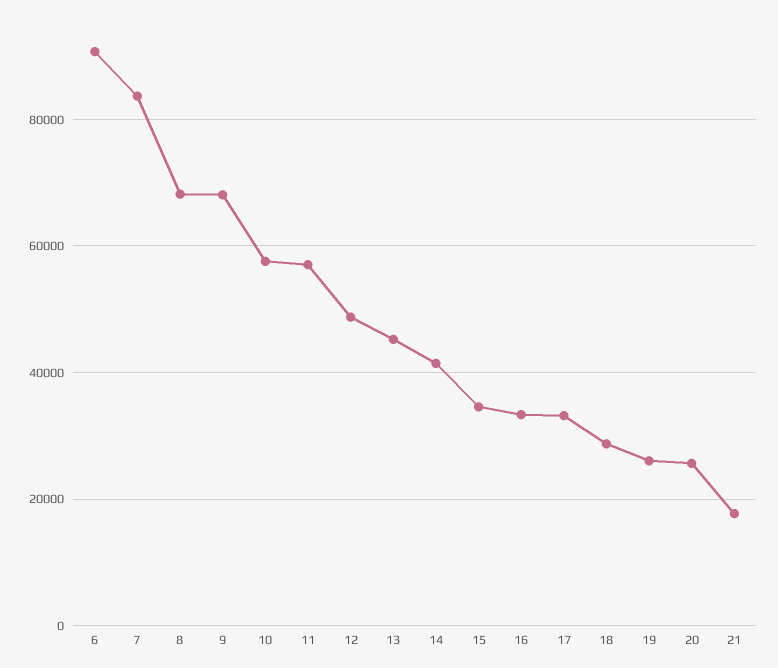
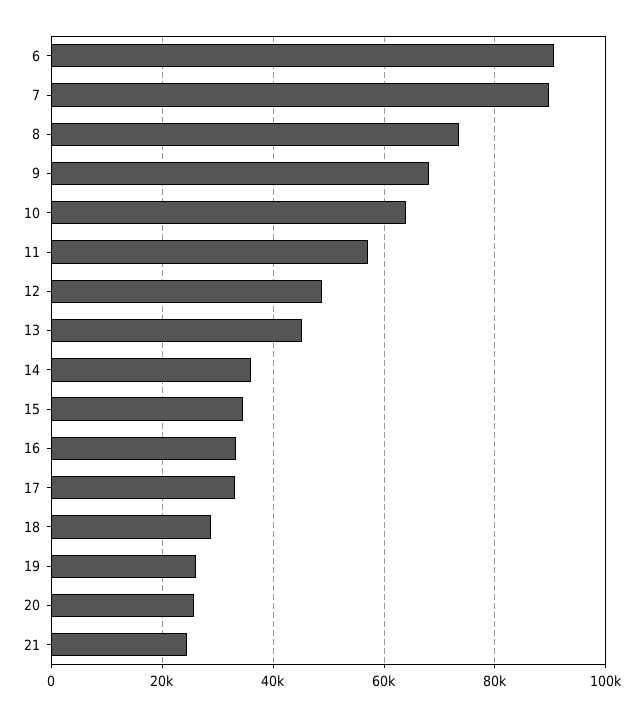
  {
    "6": 90000,
-   "7": 84000,
+   "7": 90000,
-   "8": 68000,
+   "8": 74000,
    "9": 68000,
-   "10": 58000,
+   "10": 64000,
    "11": 58000,
    "12": 48000,
    "13": 46000,
-   "14": 42000,
+   "14": 36000,
    "15": 34000,
    "16": 34000,
    "17": 34000,
    "18": 28000,
    "19": 26000,
    "20": 26000,
-   "21": 18000
+   "21": 24000
  }

